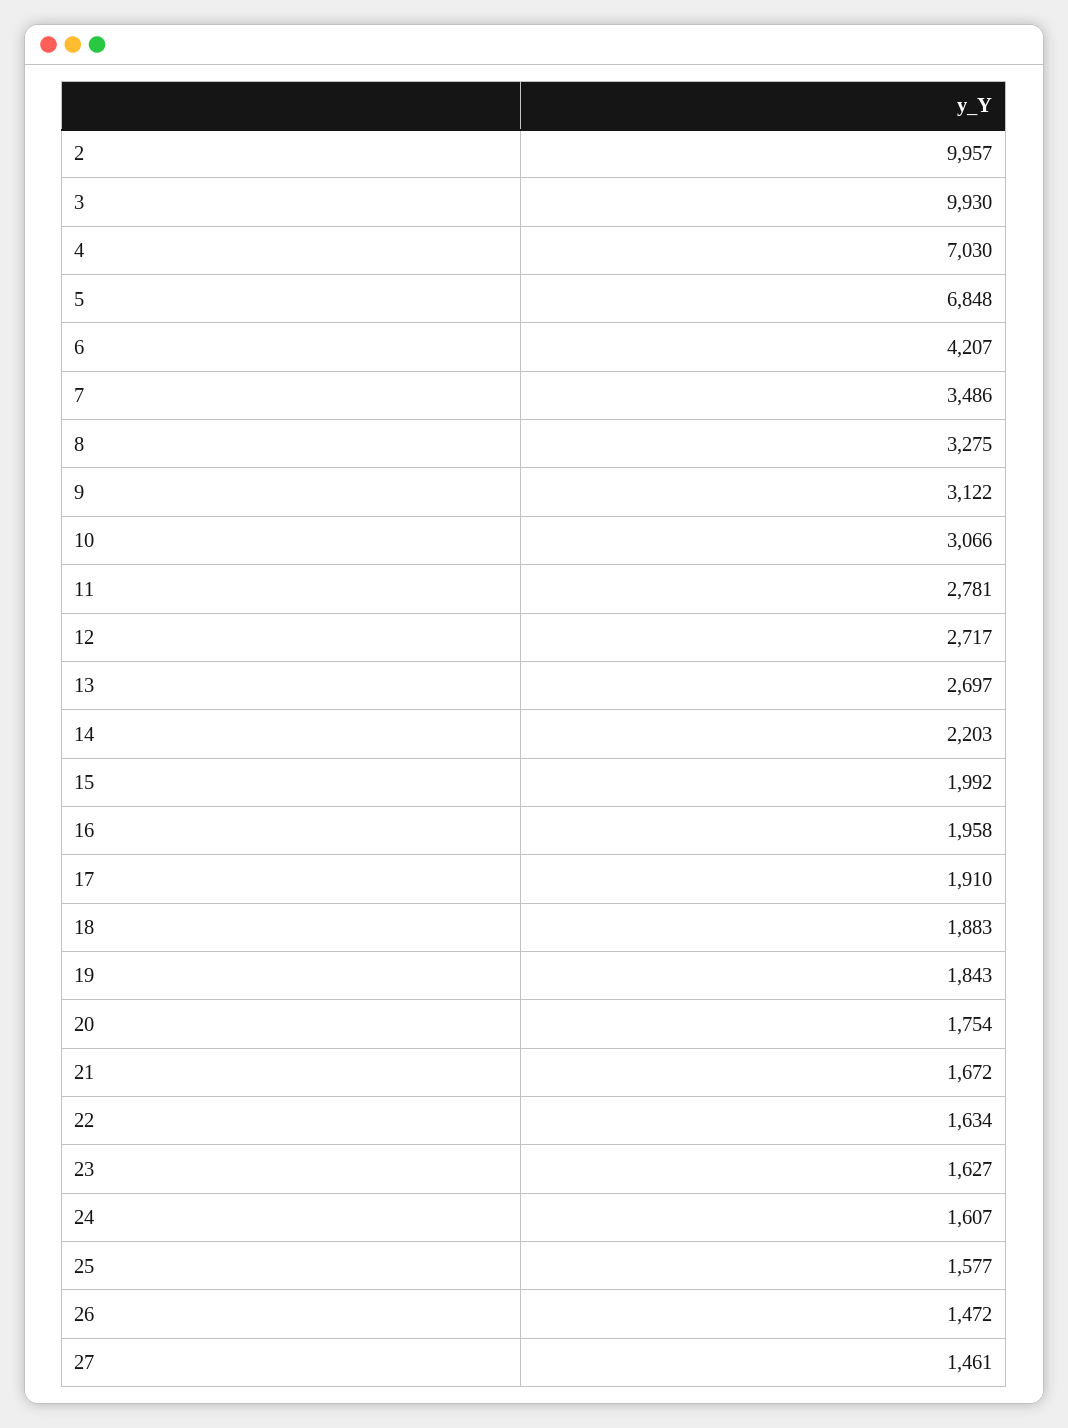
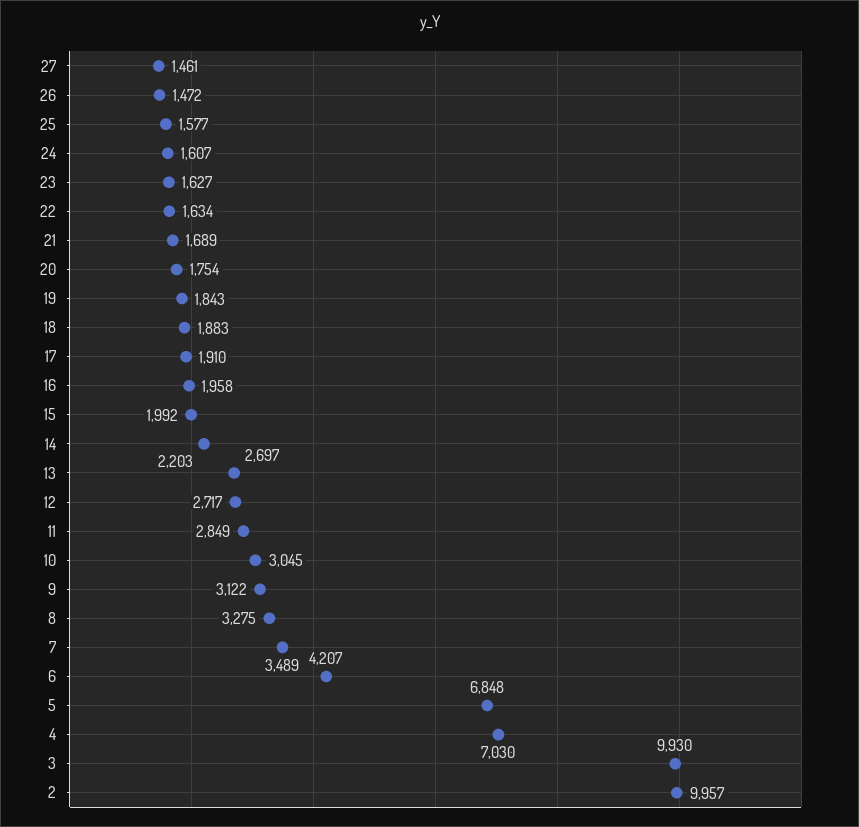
  {
    "2": 9957,
    "3": 9930,
    "4": 7030,
    "5": 6848,
    "6": 4207,
-   "7": 3486,
+   "7": 3489,
    "8": 3275,
    "9": 3122,
-   "10": 3066,
+   "10": 3045,
-   "11": 2781,
+   "11": 2849,
    "12": 2717,
    "13": 2697,
    "14": 2203,
    "15": 1992,
    "16": 1958,
    "17": 1910,
    "18": 1883,
    "19": 1843,
    "20": 1754,
-   "21": 1672,
+   "21": 1689,
    "22": 1634,
    "23": 1627,
    "24": 1607,
    "25": 1577,
    "26": 1472,
    "27": 1461
  }

